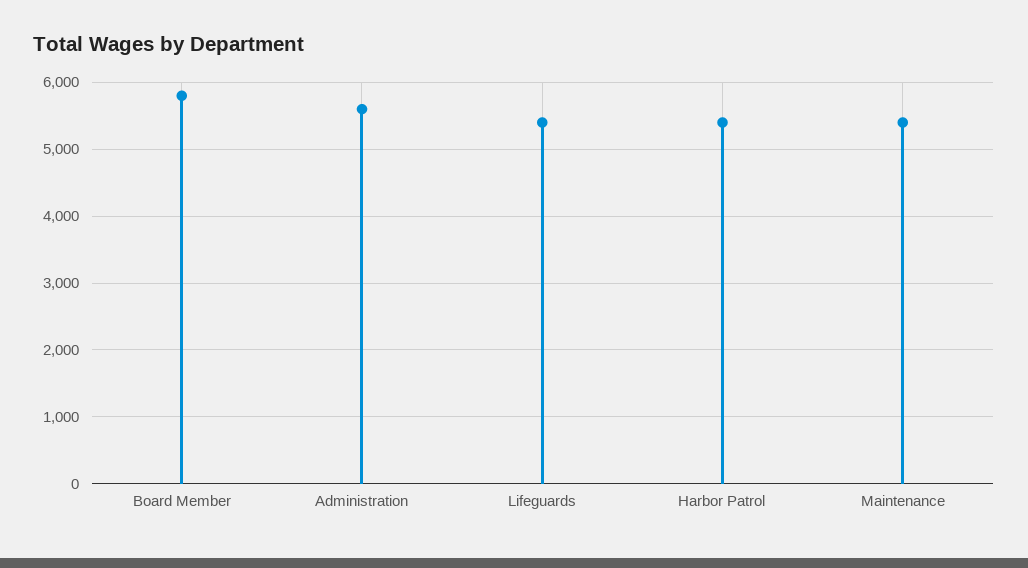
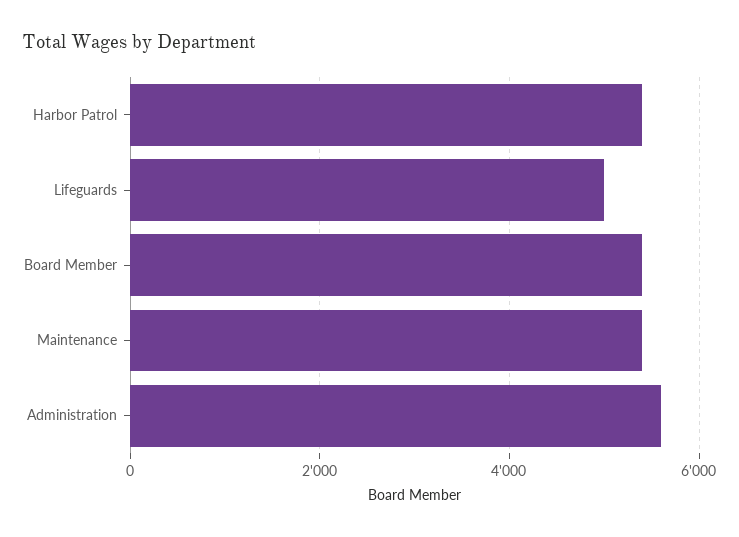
  {
-   "Board Member": 5800,
+   "Board Member": 5400,
    "Administration": 5600,
-   "Lifeguards": 5400,
+   "Lifeguards": 5000,
    "Harbor Patrol": 5400,
    "Maintenance": 5400
  }

